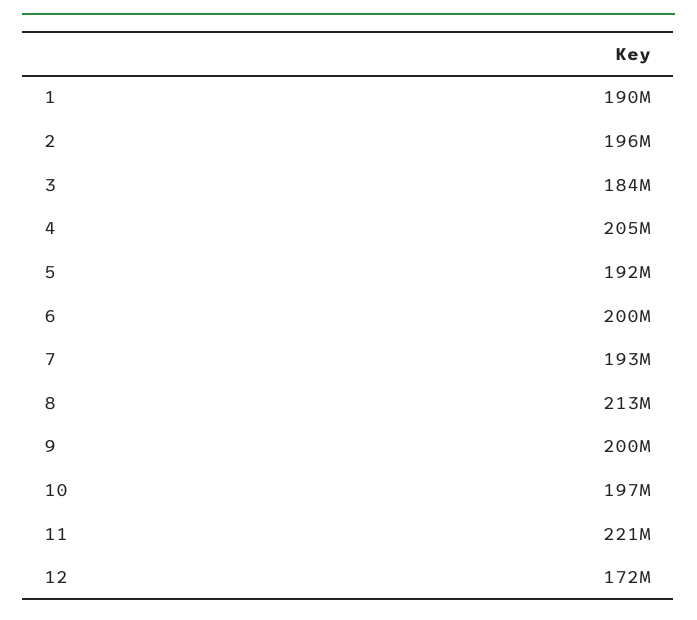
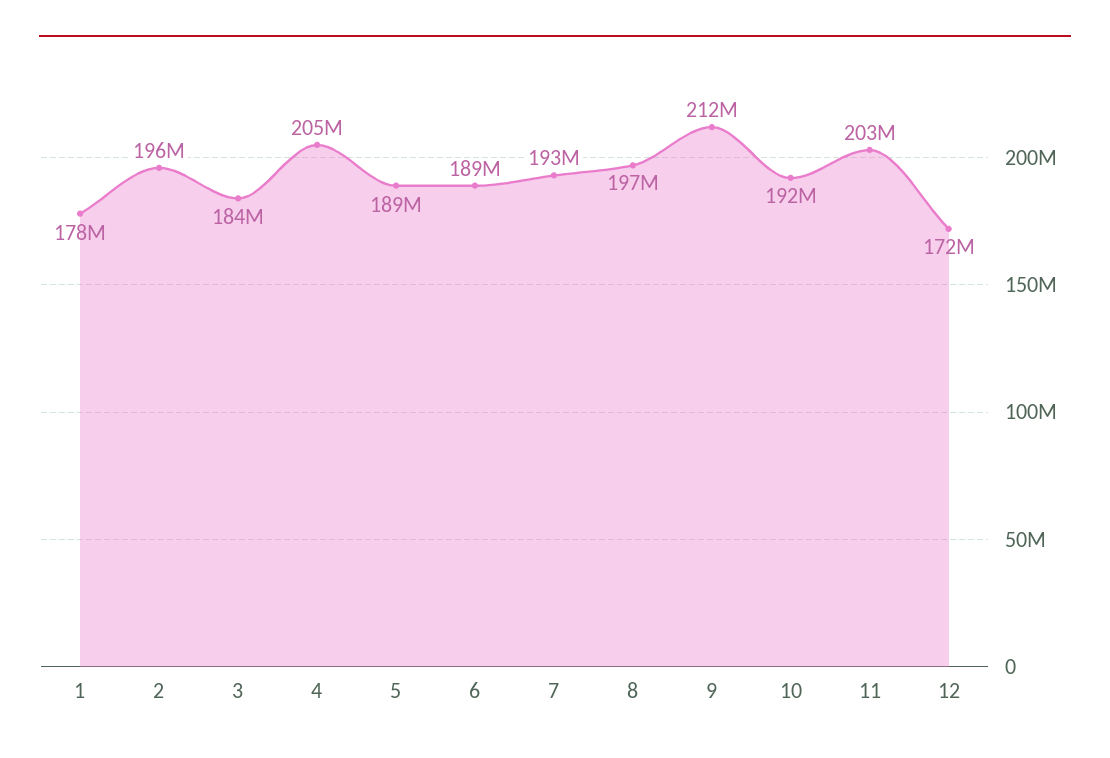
  {
-   "1": 190000000,
+   "1": 178000000,
    "2": 196000000,
    "3": 184000000,
    "4": 205000000,
-   "5": 192000000,
+   "5": 189000000,
-   "6": 200000000,
+   "6": 189000000,
    "7": 193000000,
-   "8": 213000000,
+   "8": 197000000,
-   "9": 200000000,
+   "9": 212000000,
-   "10": 197000000,
+   "10": 192000000,
-   "11": 221000000,
+   "11": 203000000,
    "12": 172000000
  }

